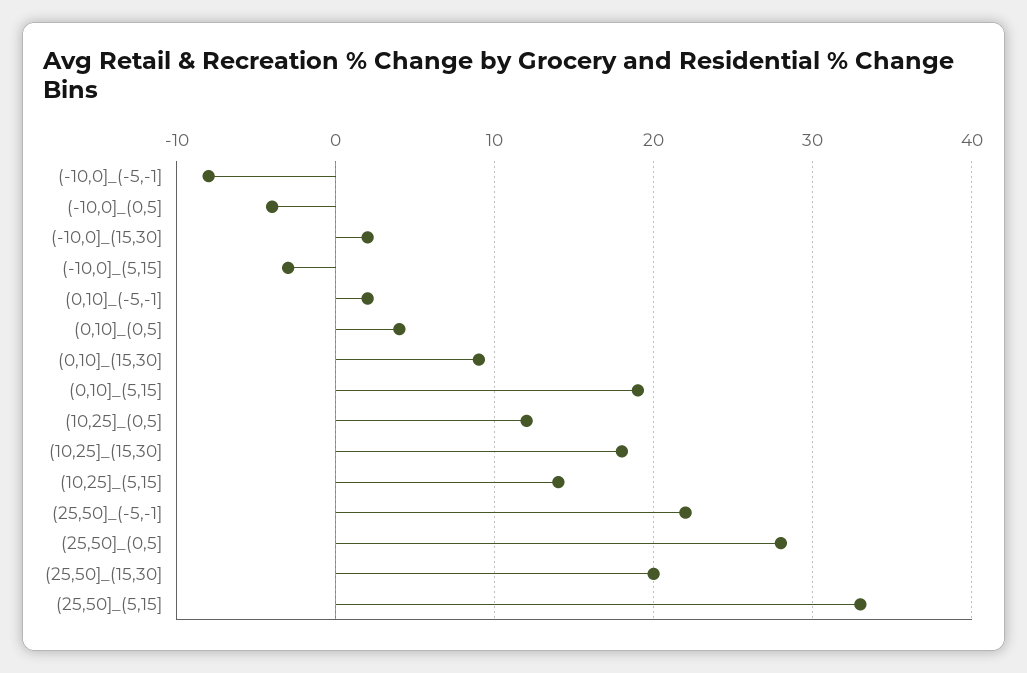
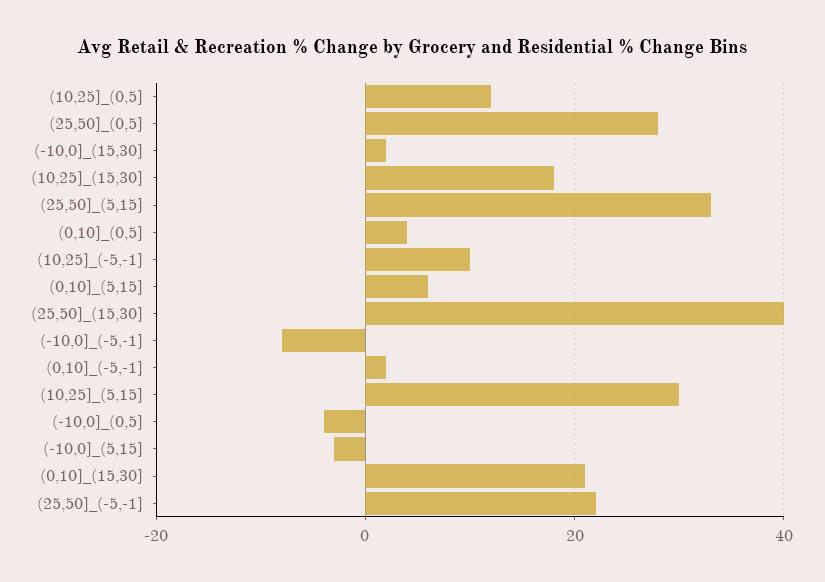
  {
    "(-10,0]_(-5,-1]": -8,
    "(-10,0]_(0,5]": -4,
    "(-10,0]_(15,30]": 2,
    "(-10,0]_(5,15]": -3,
    "(0,10]_(-5,-1]": 2,
    "(0,10]_(0,5]": 4,
-   "(0,10]_(15,30]": 9,
+   "(0,10]_(15,30]": 20,
-   "(0,10]_(5,15]": 19,
+   "(0,10]_(5,15]": 5,
    "(10,25]_(0,5]": 12,
    "(10,25]_(15,30]": 18,
-   "(10,25]_(5,15]": 14,
+   "(10,25]_(5,15]": 30,
    "(25,50]_(-5,-1]": 22,
    "(25,50]_(0,5]": 28,
-   "(25,50]_(15,30]": 20,
+   "(25,50]_(15,30]": 40,
-   "(25,50]_(5,15]": 33
+   "(25,50]_(5,15]": 33,
+   "(10,25]_(-5,-1]": 10
  }

